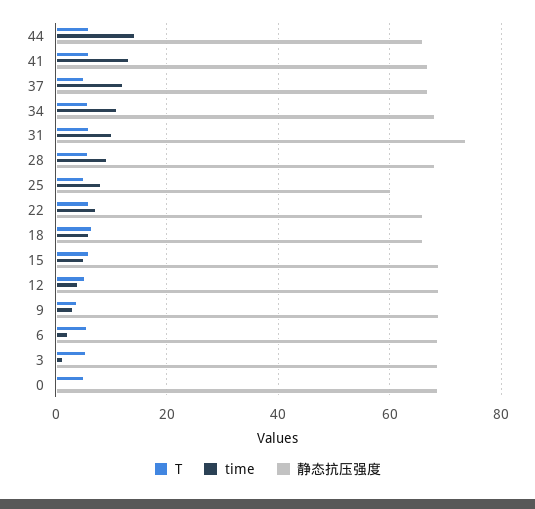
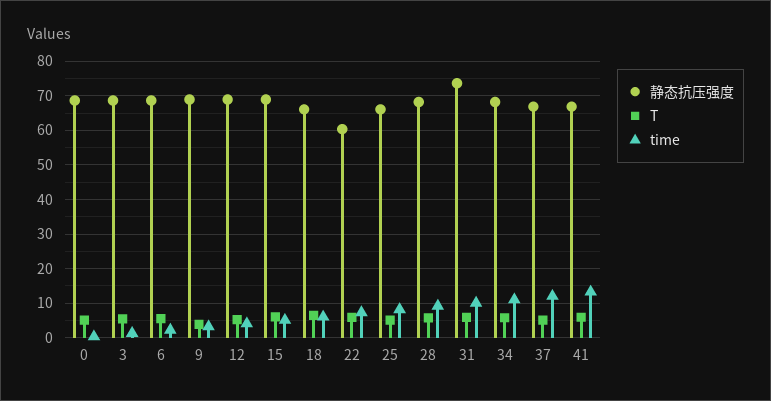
  {
    "T": {
-     "44": 6,
      "41": 6,
      "37": 6,
      "34": 6,
      "31": 6,
      "28": 6,
      "25": 6,
      "22": 6,
      "18": 6,
      "15": 6,
      "12": 6,
      "9": 4,
      "6": 6,
      "3": 6,
      "0": 6
    },
    "time": {
-     "44": 14,
      "41": 14,
      "37": 12,
      "34": 12,
      "31": 10,
      "28": 10,
      "25": 8,
      "22": 8,
      "18": 6,
      "15": 6,
      "12": 4,
      "9": 4,
      "6": 2,
      "3": 2,
      "0": 0
    },
    "静态抗压强度": {
-     "44": 66,
      "41": 66,
      "37": 66,
      "34": 68,
      "31": 74,
      "28": 68,
-     "25": 60,
+     "25": 66,
-     "22": 66,
+     "22": 60,
      "18": 66,
      "15": 68,
      "12": 68,
      "9": 68,
      "6": 68,
      "3": 68,
      "0": 68
    }
  }

